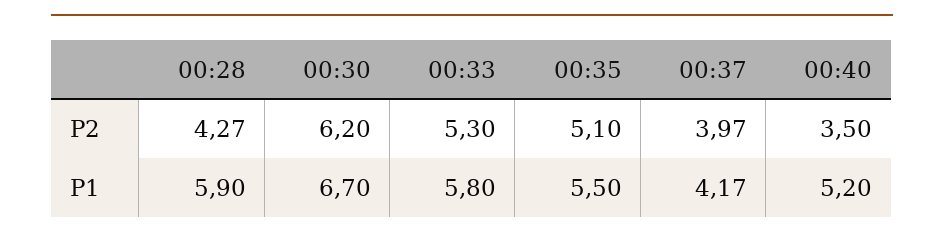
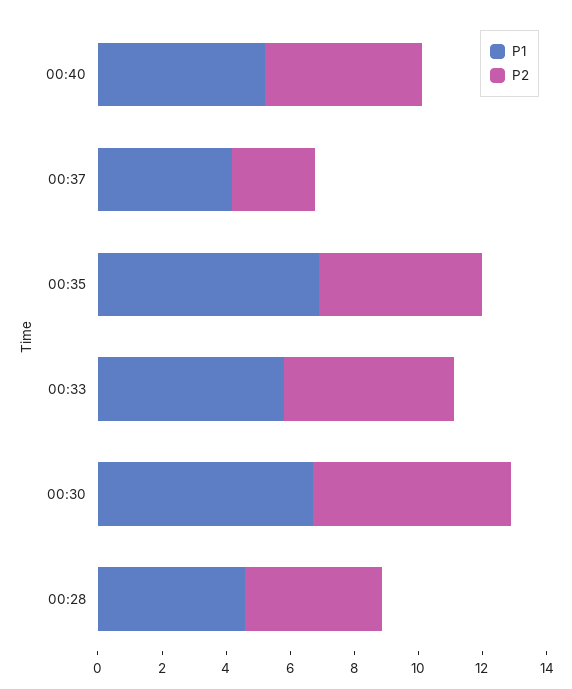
  {
    "P2": {
      "00:28": 4.27,
      "00:30": 6.2,
      "00:33": 5.3,
      "00:35": 5.1,
-     "00:37": 3.97,
+     "00:37": 2.5,
-     "00:40": 3.5
+     "00:40": 5
    },
    "P1": {
-     "00:28": 5.9,
+     "00:28": 4.5,
      "00:30": 6.7,
      "00:33": 5.8,
-     "00:35": 5.5,
+     "00:35": 7,
      "00:37": 4.17,
      "00:40": 5.2
    }
  }

